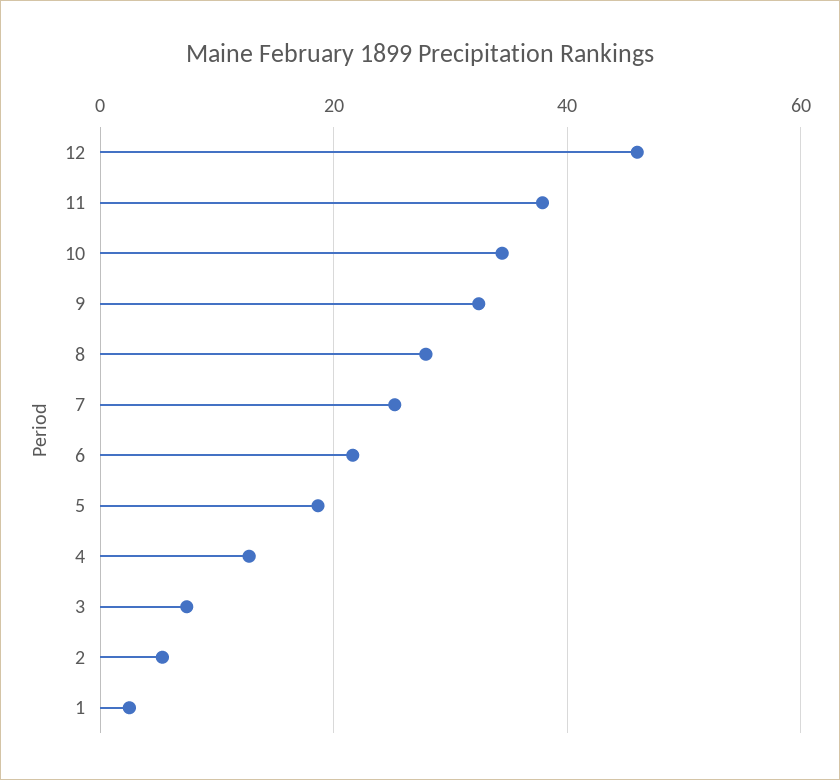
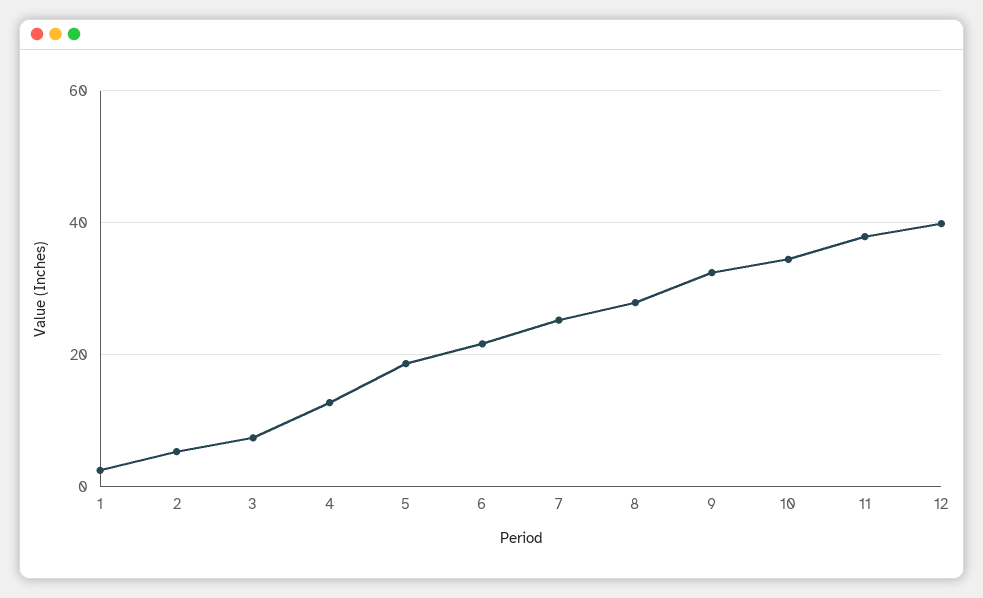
  {
-   "12": 46,
+   "12": 40,
    "11": 38,
    "10": 34,
    "9": 32,
    "8": 28,
    "7": 26,
    "6": 22,
    "5": 18,
    "4": 12,
    "3": 8,
    "2": 6,
    "1": 2
  }

